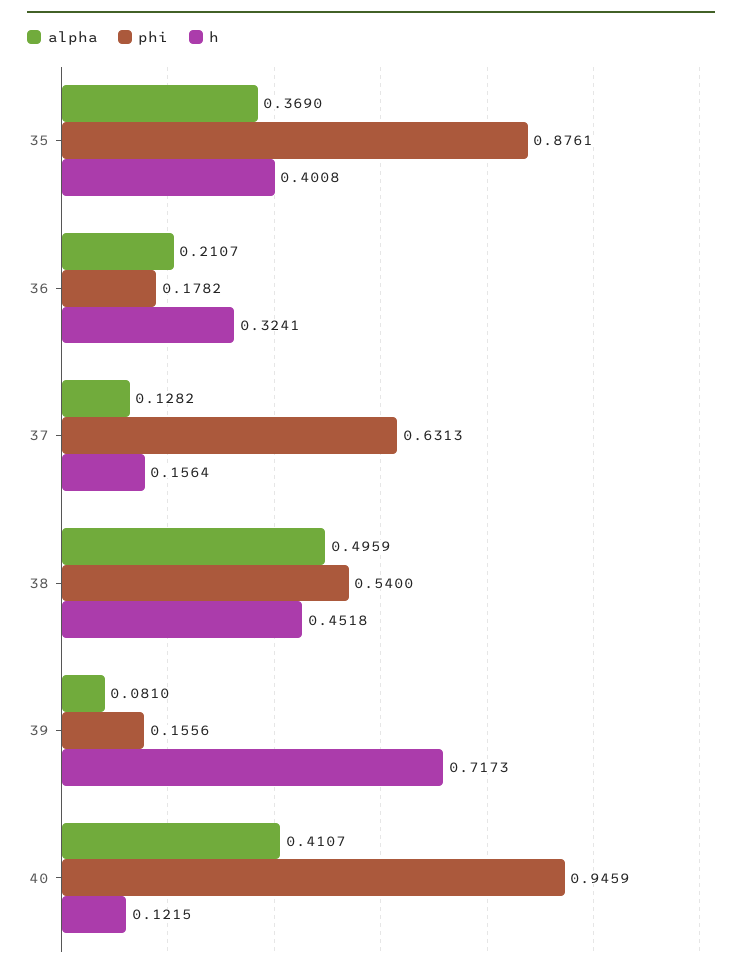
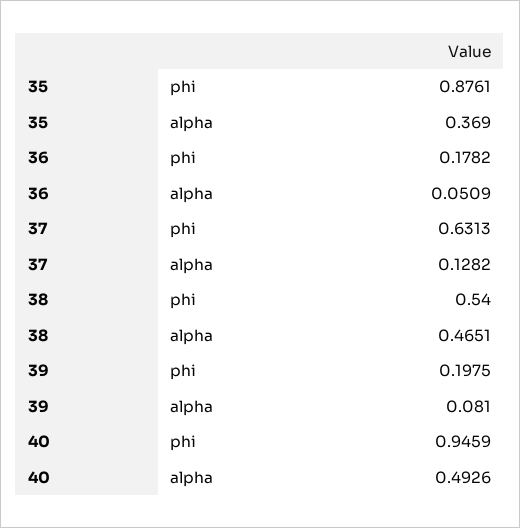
  {
    "alpha": {
      "35": 0.369,
-     "36": 0.2107,
+     "36": 0.0509,
      "37": 0.1282,
-     "38": 0.4959,
+     "38": 0.4651,
      "39": 0.081,
-     "40": 0.4107
+     "40": 0.4926
    },
    "phi": {
      "35": 0.8761,
      "36": 0.1782,
      "37": 0.6313,
      "38": 0.54,
-     "39": 0.1556,
+     "39": 0.1975,
      "40": 0.9459
-   },
+   }
-   "h": {
-     "35": 0.4008,
-     "36": 0.3241,
-     "37": 0.1564,
-     "38": 0.4518,
-     "39": 0.7173,
-     "40": 0.1215
-   }
  }

